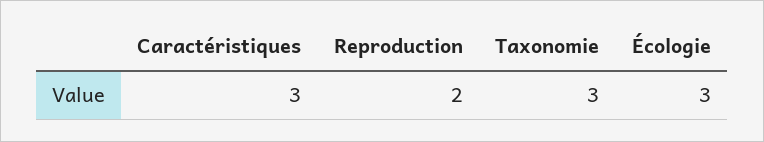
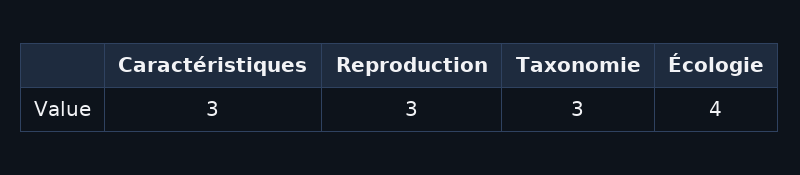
  {
    "Caractéristiques": 3,
-   "Reproduction": 2,
+   "Reproduction": 3,
    "Taxonomie": 3,
-   "Écologie": 3
+   "Écologie": 4
  }

